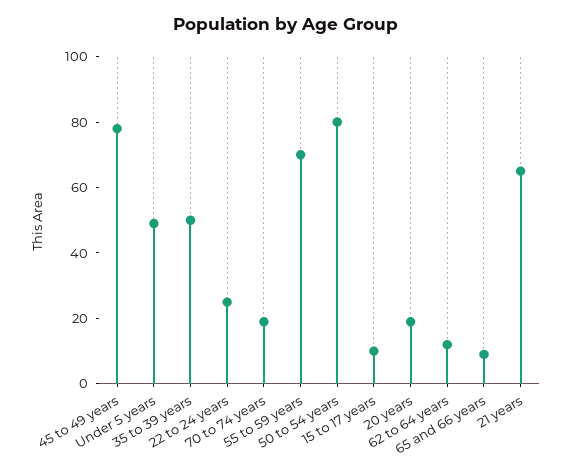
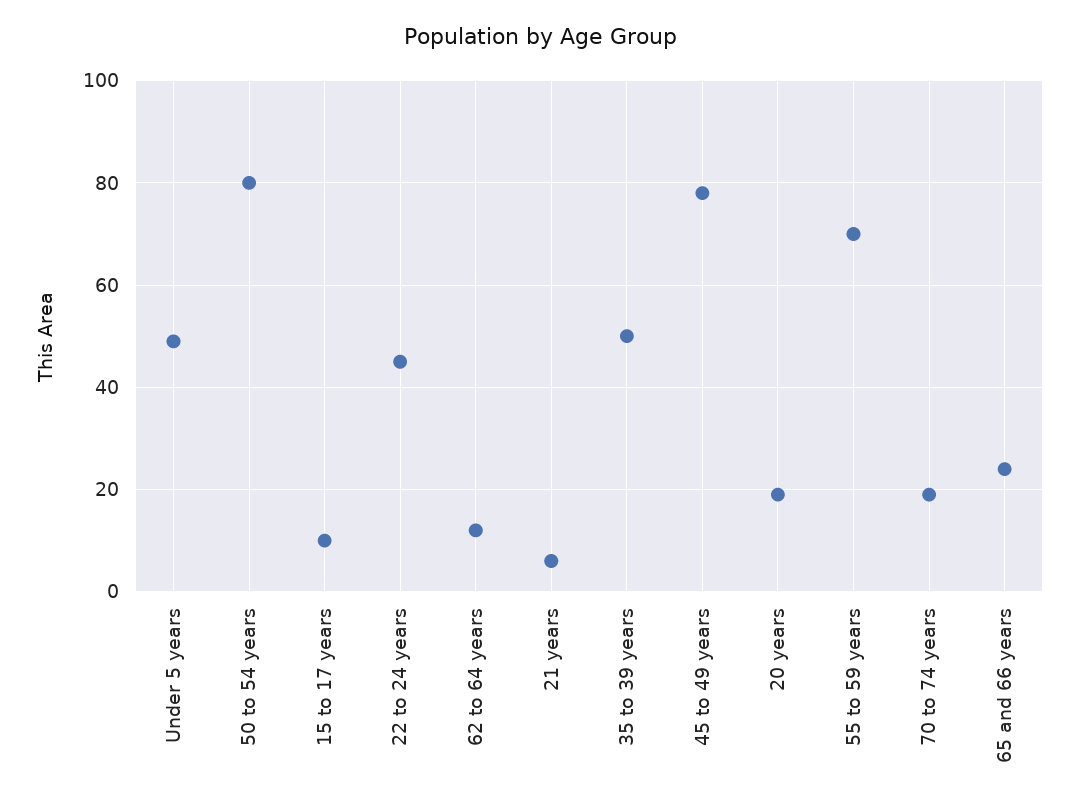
  {
    "45 to 49 years": 80,
    "Under 5 years": 50,
    "35 to 39 years": 50,
-   "22 to 24 years": 25,
+   "22 to 24 years": 45,
    "70 to 74 years": 20,
    "55 to 59 years": 70,
    "50 to 54 years": 80,
    "15 to 17 years": 10,
    "20 years": 20,
    "62 to 64 years": 10,
-   "65 and 66 years": 10,
+   "65 and 66 years": 25,
-   "21 years": 65
+   "21 years": 5
  }

